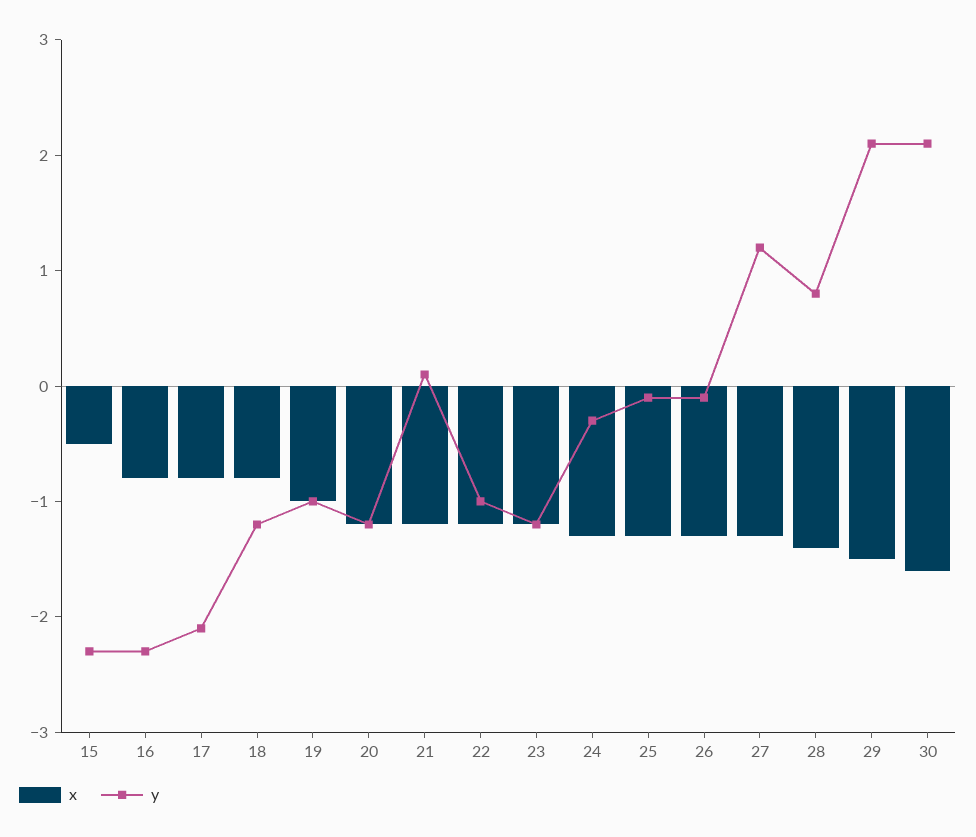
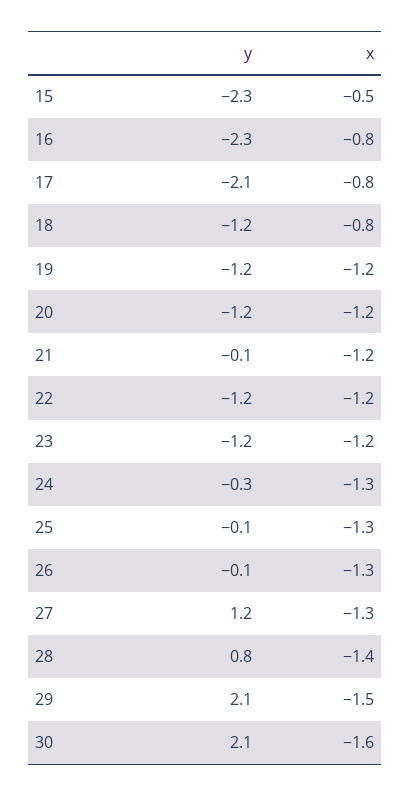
  {
    "x": {
      "15": -0.5,
      "16": -0.8,
      "17": -0.8,
      "18": -0.8,
-     "19": -1,
+     "19": -1.2,
      "20": -1.2,
      "21": -1.2,
      "22": -1.2,
      "23": -1.2,
      "24": -1.3,
      "25": -1.3,
      "26": -1.3,
      "27": -1.3,
      "28": -1.4,
      "29": -1.5,
      "30": -1.6
    },
    "y": {
      "15": -2.3,
      "16": -2.3,
      "17": -2.1,
      "18": -1.2,
-     "19": -1,
+     "19": -1.2,
      "20": -1.2,
-     "21": 0.1,
+     "21": -0.1,
-     "22": -1,
+     "22": -1.2,
      "23": -1.2,
      "24": -0.3,
      "25": -0.1,
      "26": -0.1,
      "27": 1.2,
      "28": 0.8,
      "29": 2.1,
      "30": 2.1
    }
  }

